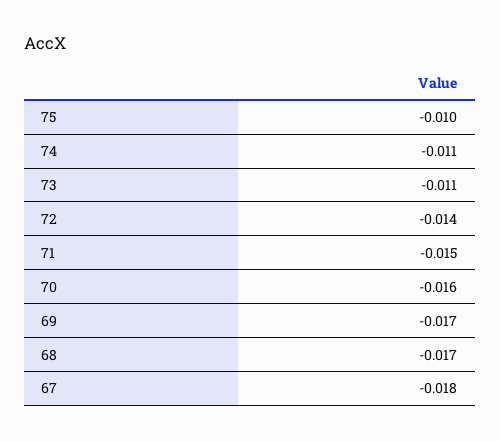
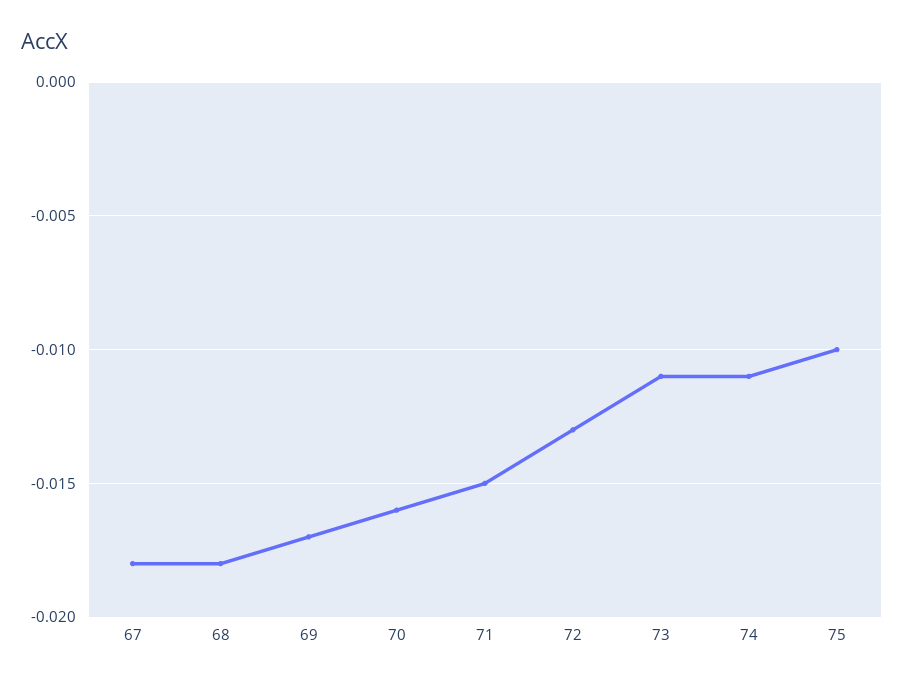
  {
    "75": -0.01,
    "74": -0.011,
    "73": -0.011,
-   "72": -0.014,
+   "72": -0.013,
    "71": -0.015,
    "70": -0.016,
    "69": -0.017,
-   "68": -0.017,
+   "68": -0.018,
    "67": -0.018
  }

